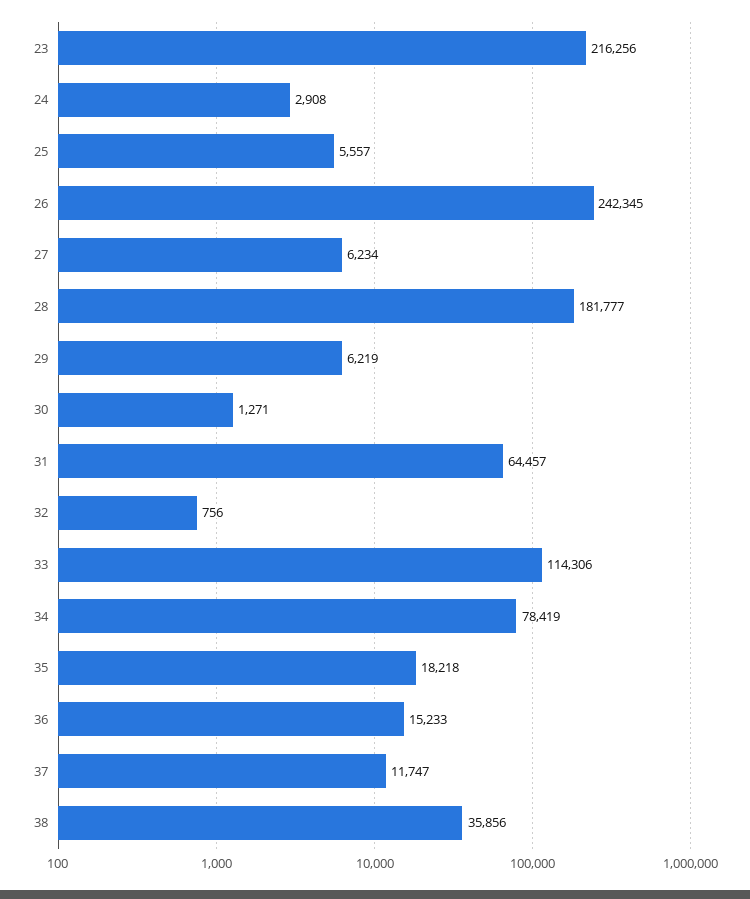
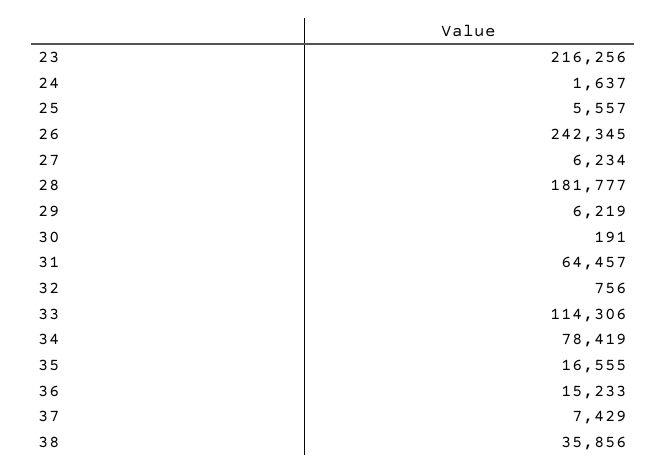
  {
    "23": 216256,
-   "24": 2908,
+   "24": 1637,
    "25": 5557,
    "26": 242345,
    "27": 6234,
    "28": 181777,
    "29": 6219,
-   "30": 1271,
+   "30": 191,
    "31": 64457,
    "32": 756,
    "33": 114306,
    "34": 78419,
-   "35": 18218,
+   "35": 16555,
    "36": 15233,
-   "37": 11747,
+   "37": 7429,
    "38": 35856
  }

